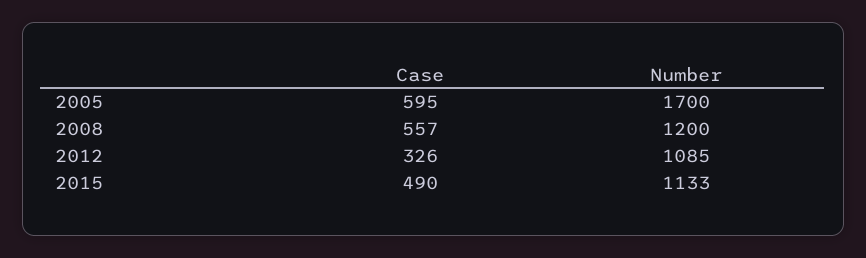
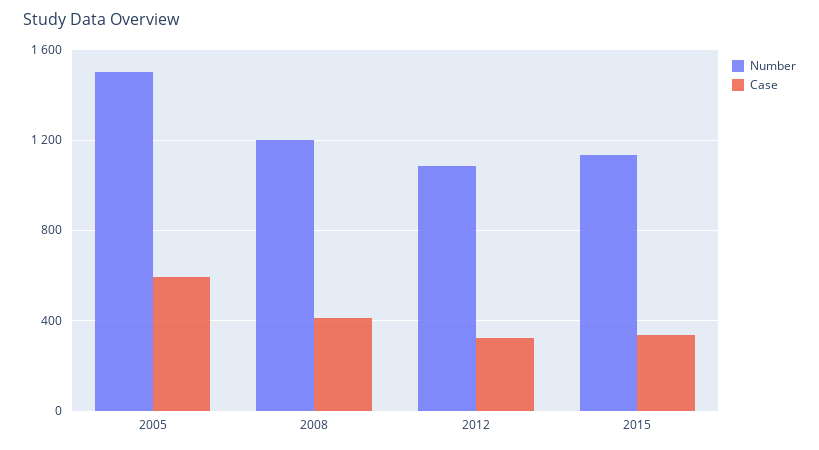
  {
    "Case": {
      "2005": 595,
-     "2008": 557,
+     "2008": 400,
      "2012": 326,
-     "2015": 490
+     "2015": 350
    },
    "Number": {
-     "2005": 1700,
+     "2005": 1500,
      "2008": 1200,
      "2012": 1085,
      "2015": 1133
    }
  }

